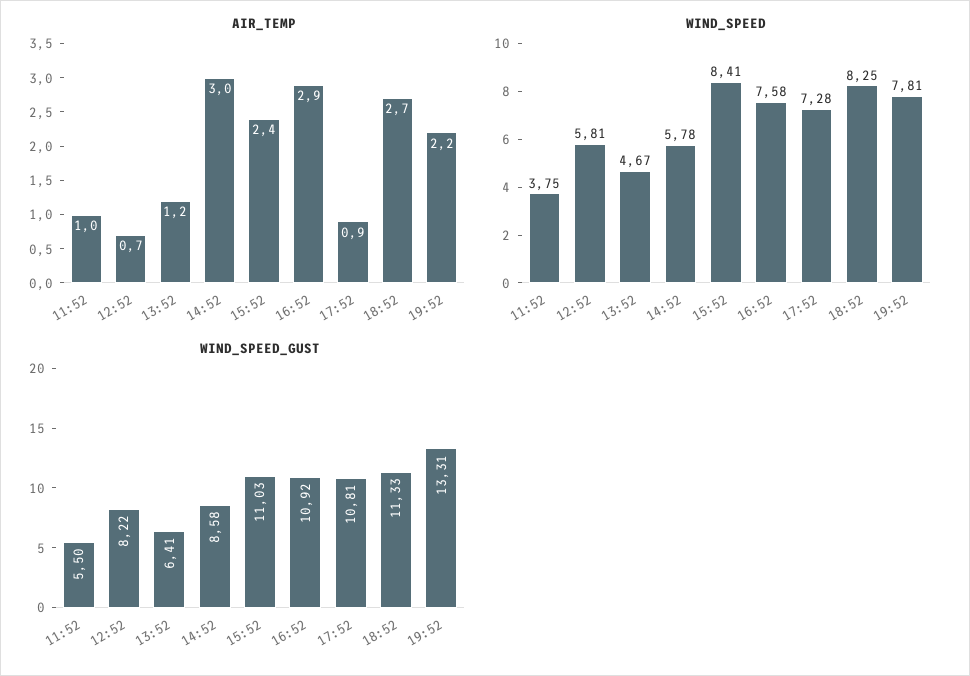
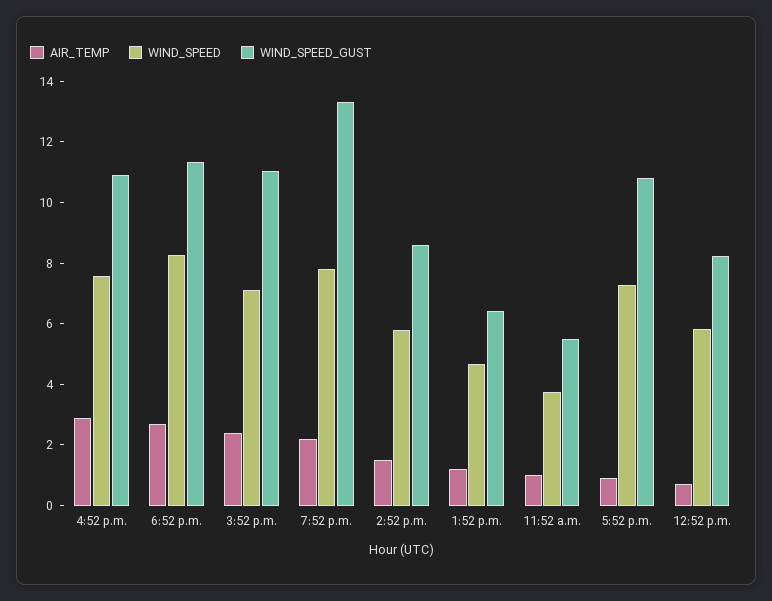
  {
    "AIR_TEMP": {
      "11:52": 1,
      "12:52": 0.7,
      "13:52": 1.2,
-     "14:52": 3,
+     "14:52": 1.5,
      "15:52": 2.4,
      "16:52": 2.9,
      "17:52": 0.9,
      "18:52": 2.7,
      "19:52": 2.2
    },
    "WIND_SPEED": {
      "11:52": 3.75,
      "12:52": 5.81,
      "13:52": 4.67,
      "14:52": 5.78,
-     "15:52": 8.41,
+     "15:52": 7,
      "16:52": 7.58,
      "17:52": 7.28,
      "18:52": 8.25,
      "19:52": 7.81
    },
    "WIND_SPEED_GUST": {
      "11:52": 5.5,
      "12:52": 8.22,
      "13:52": 6.41,
      "14:52": 8.58,
      "15:52": 11.03,
      "16:52": 10.92,
      "17:52": 10.81,
      "18:52": 11.33,
      "19:52": 13.31
    }
  }

